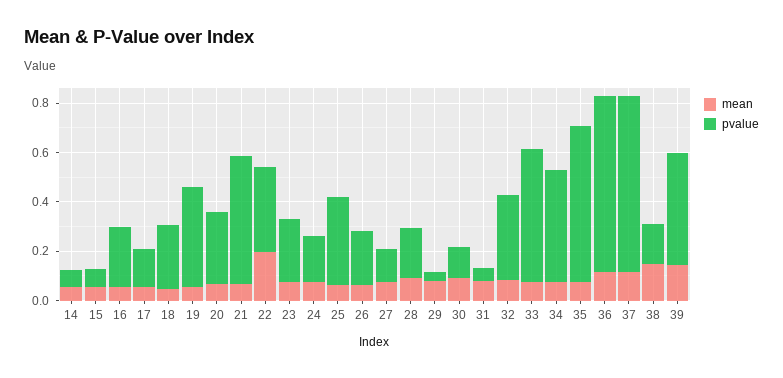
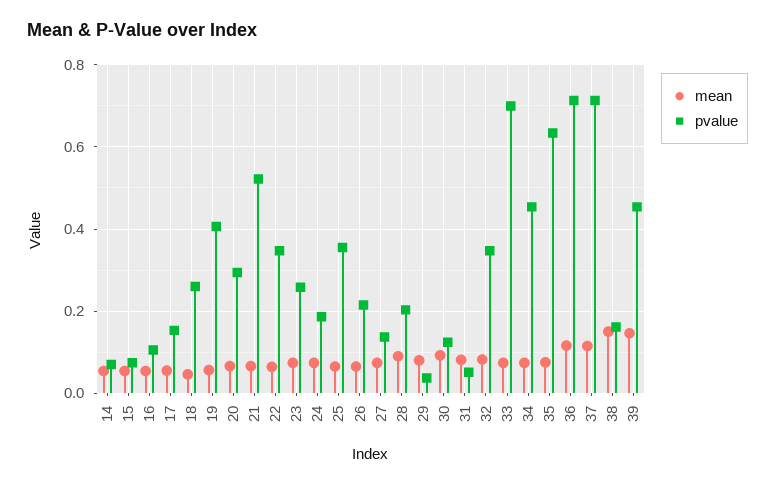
  {
    "mean": {
      "14": 0.06,
      "15": 0.06,
      "16": 0.06,
      "17": 0.06,
      "18": 0.04,
      "19": 0.06,
      "20": 0.06,
      "21": 0.06,
-     "22": 0.2,
+     "22": 0.06,
      "23": 0.08,
      "24": 0.08,
      "25": 0.06,
      "26": 0.06,
      "27": 0.08,
      "28": 0.1,
      "29": 0.08,
      "30": 0.1,
      "31": 0.08,
      "32": 0.08,
      "33": 0.08,
      "34": 0.08,
      "35": 0.08,
      "36": 0.12,
      "37": 0.12,
      "38": 0.16,
      "39": 0.14
    },
    "pvalue": {
      "14": 0.08,
      "15": 0.08,
-     "16": 0.25,
+     "16": 0.1,
      "17": 0.16,
      "18": 0.26,
      "19": 0.4,
      "20": 0.3,
      "21": 0.52,
      "22": 0.34,
      "23": 0.26,
      "24": 0.18,
      "25": 0.36,
      "26": 0.22,
      "27": 0.14,
      "28": 0.2,
      "29": 0.04,
      "30": 0.12,
      "31": 0.06,
      "32": 0.34,
-     "33": 0.55,
+     "33": 0.7,
      "34": 0.46,
      "35": 0.64,
      "36": 0.72,
      "37": 0.72,
      "38": 0.16,
      "39": 0.46
    }
  }

